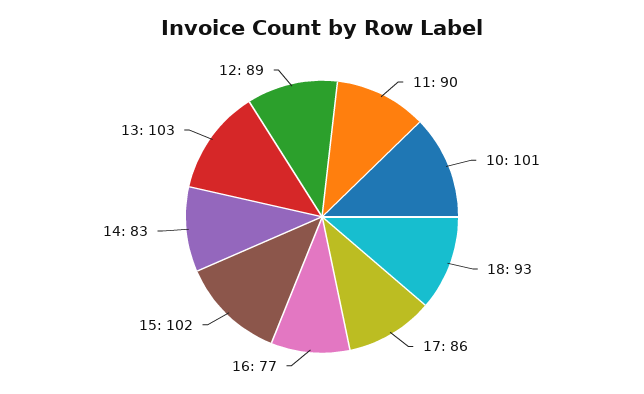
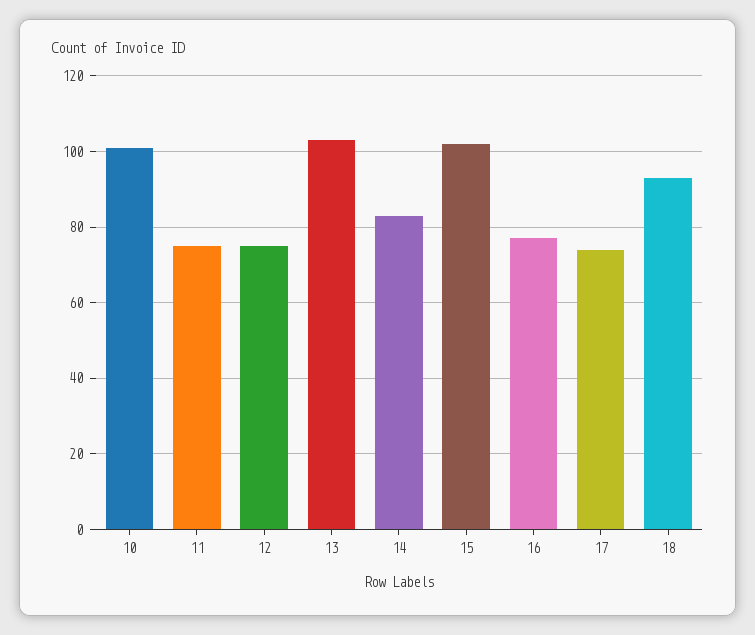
  {
-   "11": 90,
+   "11": 75,
    "10": 101,
    "18": 93,
-   "17": 86,
+   "17": 75,
    "16": 77,
    "15": 102,
    "14": 83,
    "13": 103,
-   "12": 89
+   "12": 75
  }

